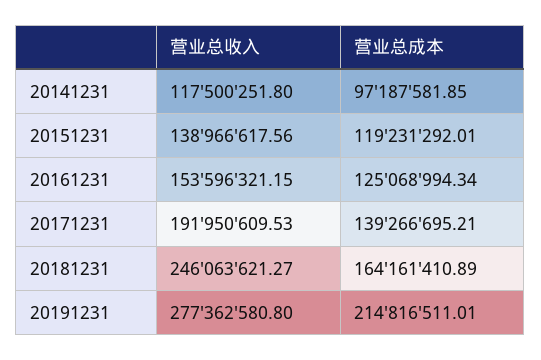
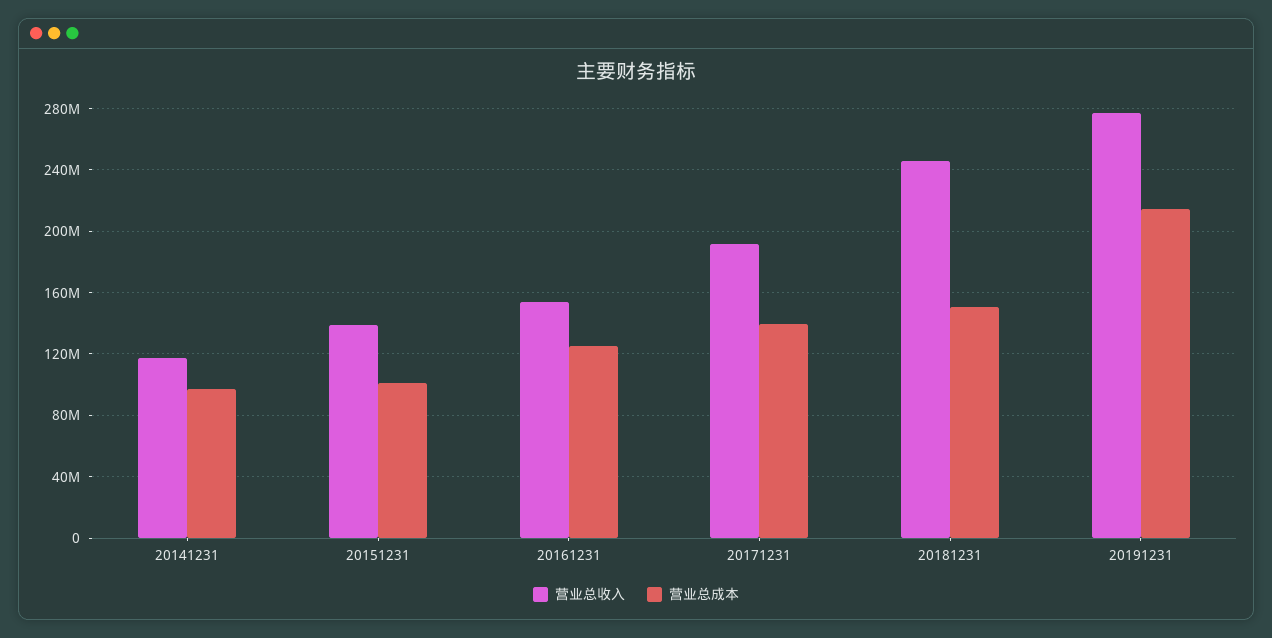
  {
    "营业总收入": {
      "20141231": 117500251.8,
      "20151231": 138966617.56,
      "20161231": 153596321.15,
      "20171231": 191950609.53,
      "20181231": 246063621.27,
      "20191231": 277362580.8
    },
    "营业总成本": {
      "20141231": 97187581.85,
-     "20151231": 119231292.01,
+     "20151231": 100000000,
      "20161231": 125068994.34,
      "20171231": 139266695.21,
-     "20181231": 164161410.89,
+     "20181231": 150000000,
      "20191231": 214816511.01
    }
  }

